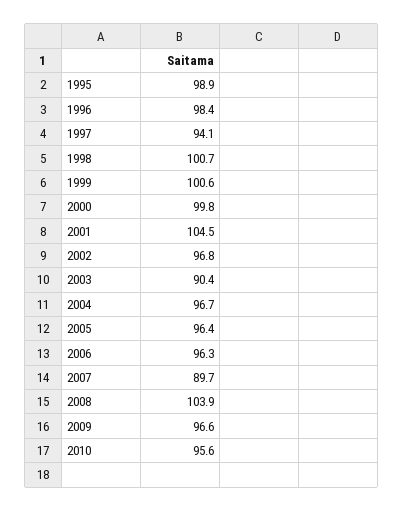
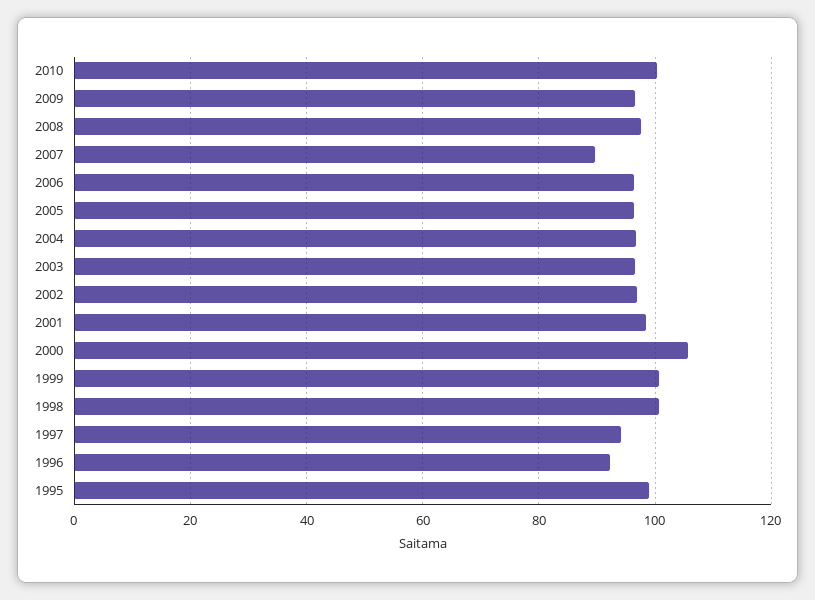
  {
    "1995": 98.9,
-   "1996": 98.4,
+   "1996": 92,
    "1997": 94.1,
    "1998": 100.7,
    "1999": 100.6,
-   "2000": 99.8,
+   "2000": 106,
-   "2001": 104.5,
+   "2001": 98,
    "2002": 96.8,
-   "2003": 90.4,
+   "2003": 96,
    "2004": 96.7,
    "2005": 96.4,
    "2006": 96.3,
    "2007": 89.7,
-   "2008": 103.9,
+   "2008": 98,
    "2009": 96.6,
-   "2010": 95.6
+   "2010": 100
  }

